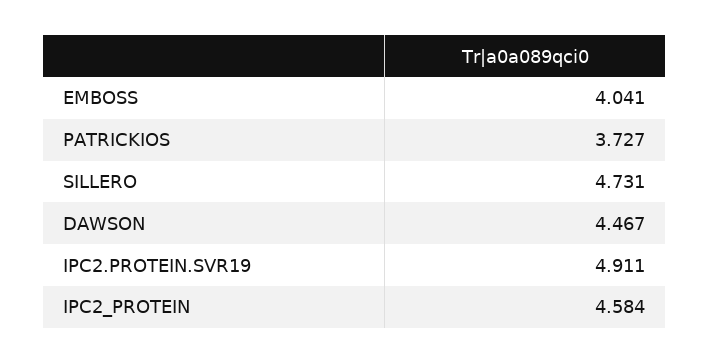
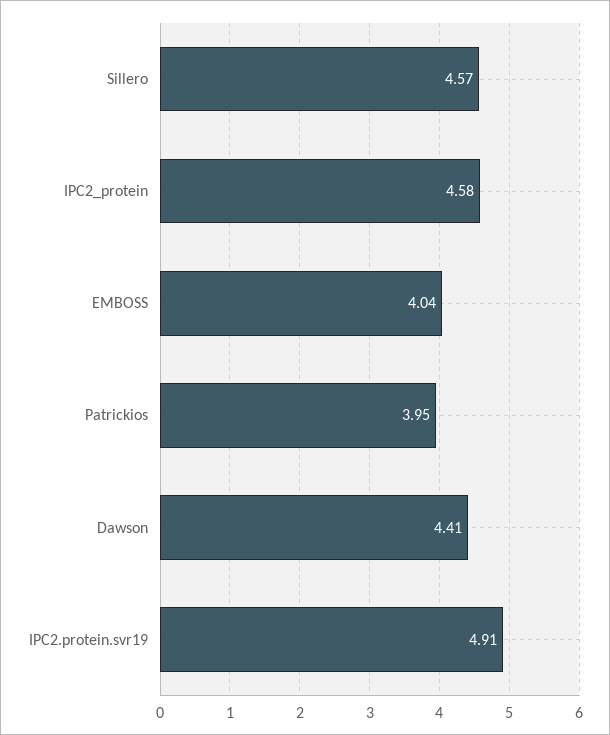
  {
    "EMBOSS": 4.041,
-   "PATRICKIOS": 3.727,
+   "PATRICKIOS": 3.95,
-   "SILLERO": 4.731,
+   "SILLERO": 4.57,
-   "DAWSON": 4.467,
+   "DAWSON": 4.41,
    "IPC2.PROTEIN.SVR19": 4.911,
    "IPC2_PROTEIN": 4.584
  }

